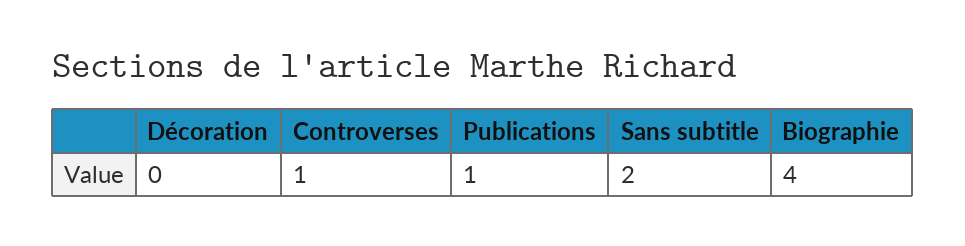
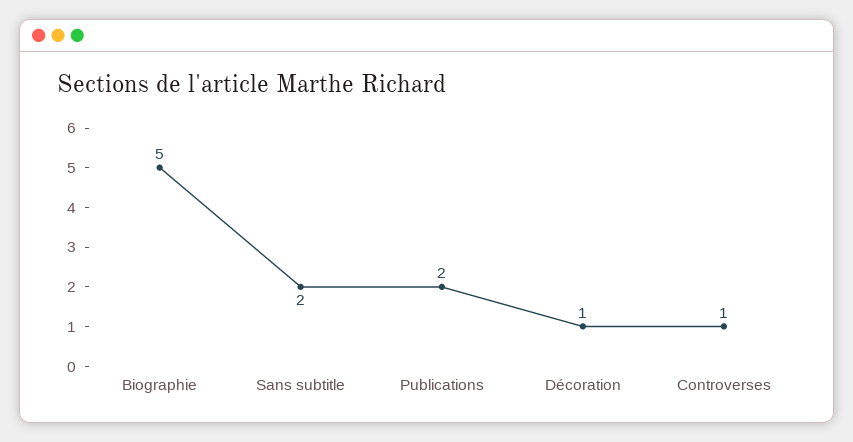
  {
-   "Décoration": 0,
+   "Décoration": 1,
    "Controverses": 1,
-   "Publications": 1,
+   "Publications": 2,
    "Sans subtitle": 2,
-   "Biographie": 4
+   "Biographie": 5
  }

